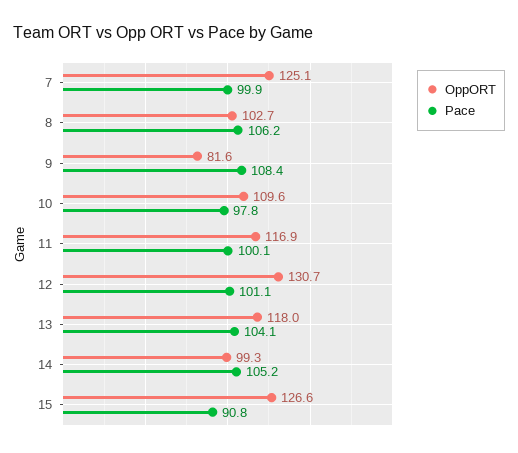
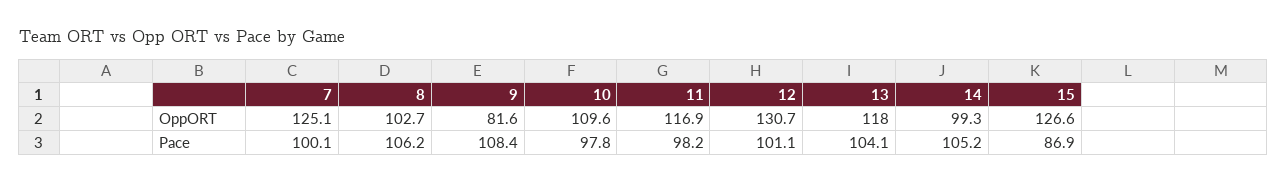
  {
    "OppORT": {
      "7": 125.1,
      "8": 102.7,
      "9": 81.6,
      "10": 109.6,
      "11": 116.9,
      "12": 130.7,
      "13": 118,
      "14": 99.3,
      "15": 126.6
    },
    "Pace": {
-     "7": 99.9,
+     "7": 100.1,
      "8": 106.2,
      "9": 108.4,
      "10": 97.8,
-     "11": 100.1,
+     "11": 98.2,
      "12": 101.1,
      "13": 104.1,
      "14": 105.2,
-     "15": 90.8
+     "15": 86.9
    }
  }

